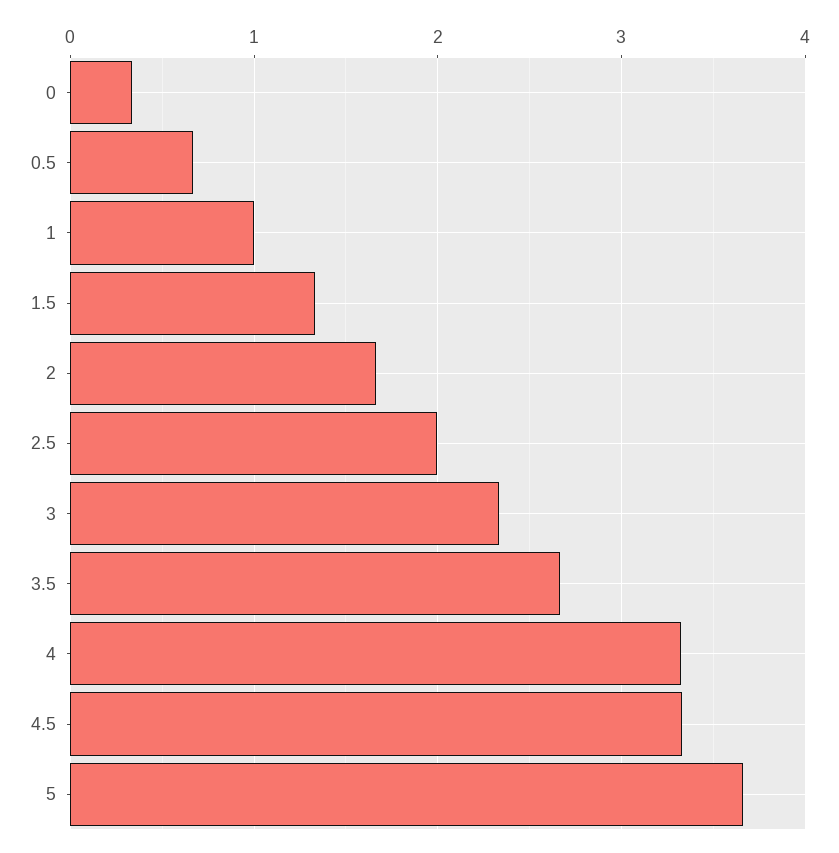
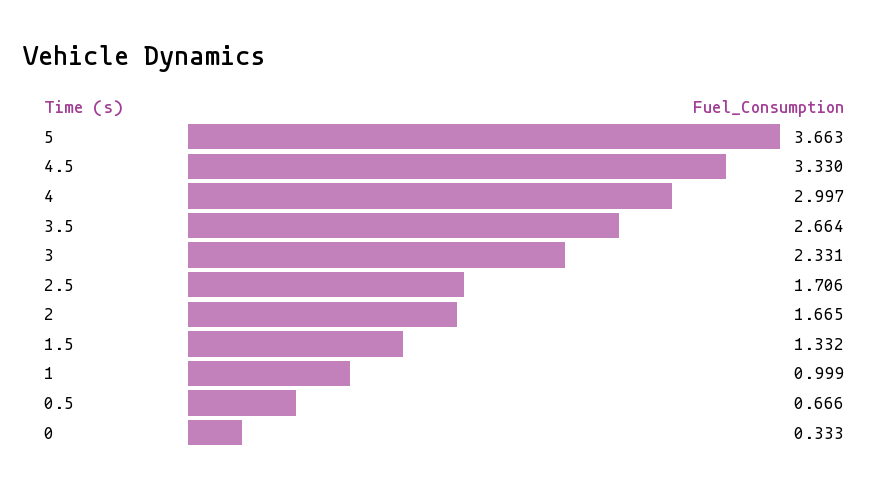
  {
    "0": 0.333,
    "0.5": 0.666,
    "1": 0.999,
    "1.5": 1.332,
    "2": 1.665,
-   "2.5": 2,
+   "2.5": 1.706,
    "3": 2.331,
    "3.5": 2.664,
-   "4": 3.3,
+   "4": 2.997,
    "4.5": 3.33,
    "5": 3.663
  }

